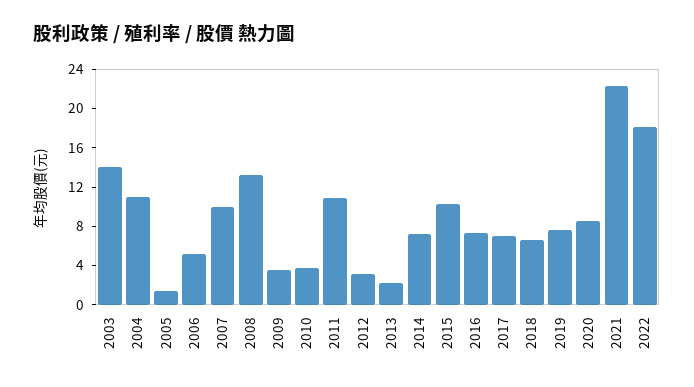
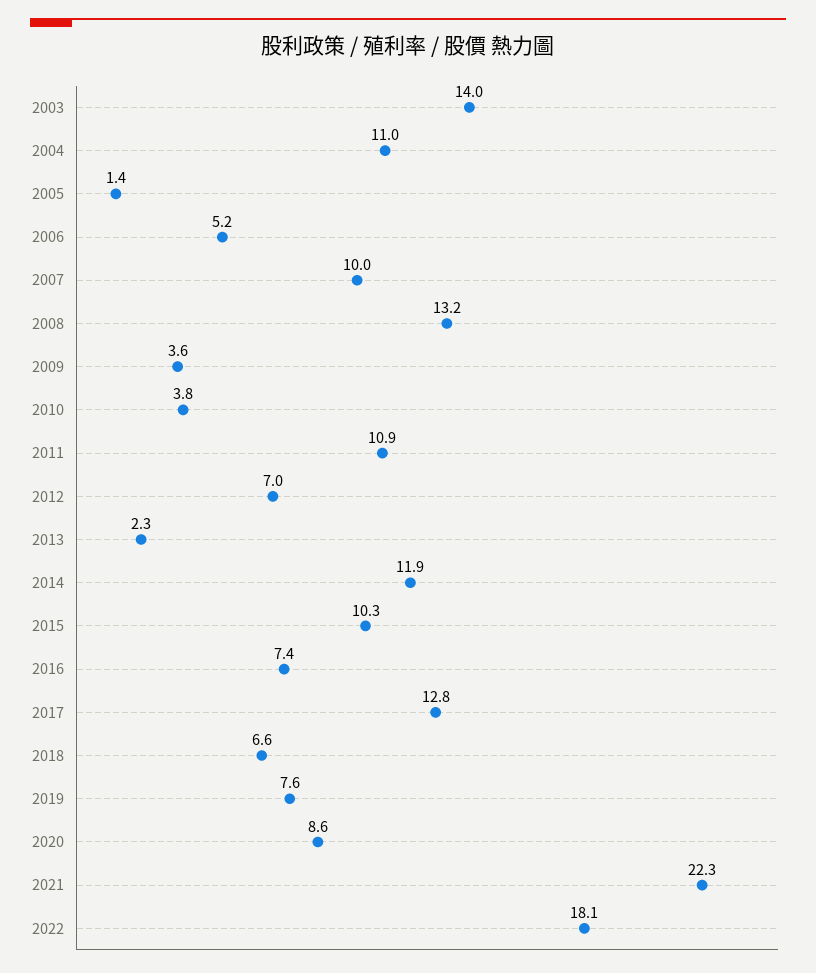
  {
    "2003": 14,
    "2004": 11,
    "2005": 1.4,
    "2006": 5.2,
    "2007": 10,
    "2008": 13.2,
    "2009": 3.6,
    "2010": 3.8,
    "2011": 10.9,
-   "2012": 3,
+   "2012": 7,
    "2013": 2.3,
-   "2014": 7,
+   "2014": 11.9,
    "2015": 10.3,
    "2016": 7.4,
-   "2017": 7,
+   "2017": 12.8,
    "2018": 6.6,
    "2019": 7.6,
    "2020": 8.6,
    "2021": 22.3,
    "2022": 18.1
  }

